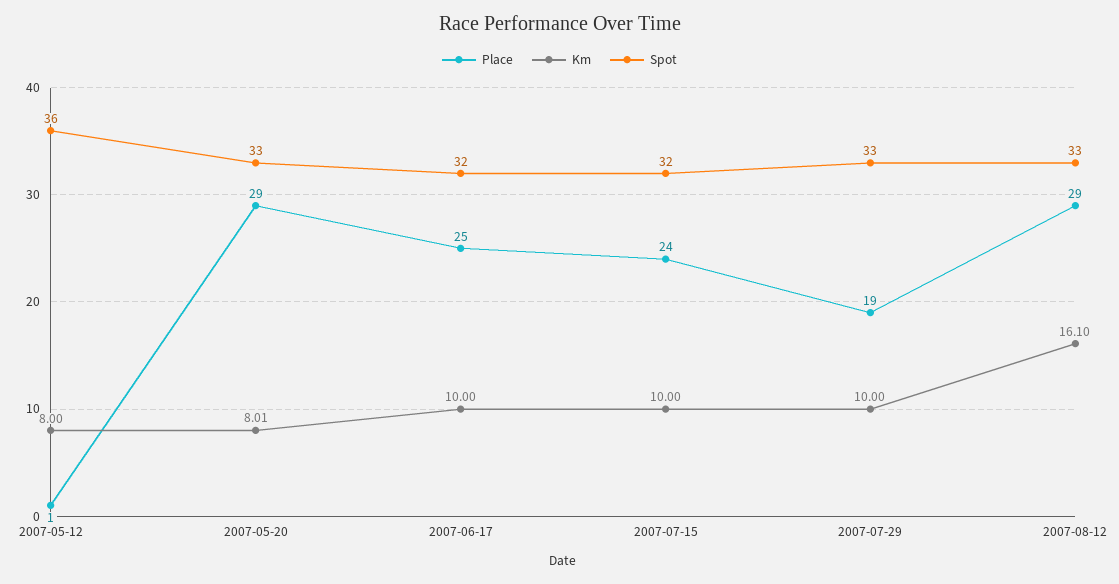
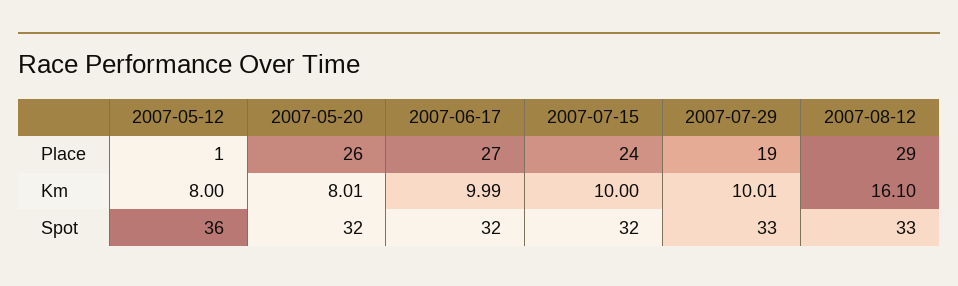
  {
    "Place": {
      "2007-05-12": 1,
-     "2007-05-20": 29,
+     "2007-05-20": 26,
-     "2007-06-17": 25,
+     "2007-06-17": 27,
      "2007-07-15": 24,
      "2007-07-29": 19,
      "2007-08-12": 29
    },
    "Km": {
      "2007-05-12": 8,
      "2007-05-20": 8.01,
-     "2007-06-17": 10,
+     "2007-06-17": 9.99,
      "2007-07-15": 10,
-     "2007-07-29": 10,
+     "2007-07-29": 10.01,
      "2007-08-12": 16.1
    },
    "Spot": {
      "2007-05-12": 36,
-     "2007-05-20": 33,
+     "2007-05-20": 32,
      "2007-06-17": 32,
      "2007-07-15": 32,
      "2007-07-29": 33,
      "2007-08-12": 33
    }
  }

